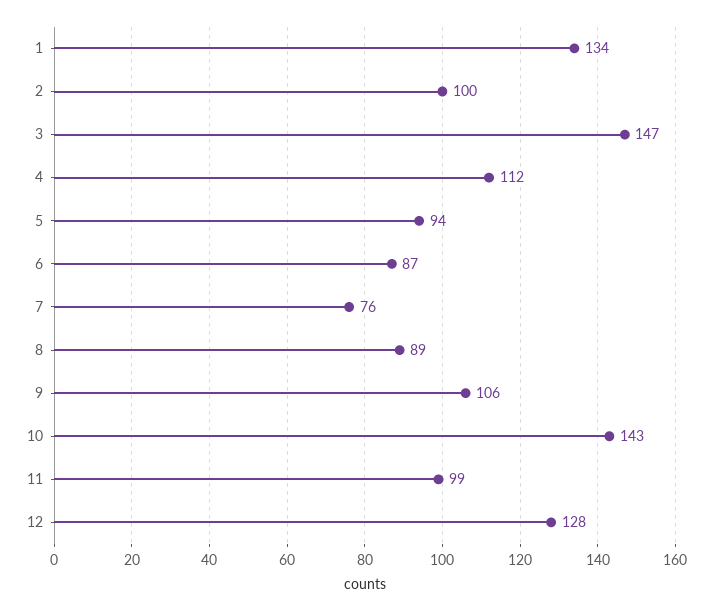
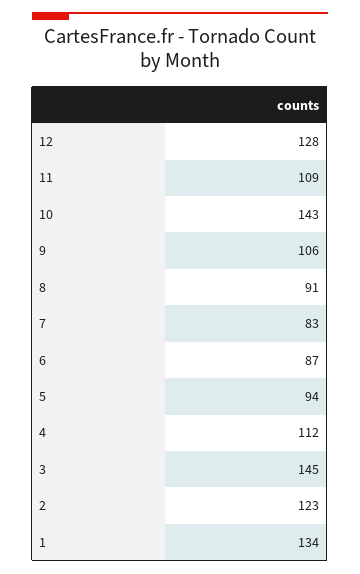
  {
    "1": 134,
-   "2": 100,
+   "2": 123,
-   "3": 147,
+   "3": 145,
    "4": 112,
    "5": 94,
    "6": 87,
-   "7": 76,
+   "7": 83,
-   "8": 89,
+   "8": 91,
    "9": 106,
    "10": 143,
-   "11": 99,
+   "11": 109,
    "12": 128
  }

